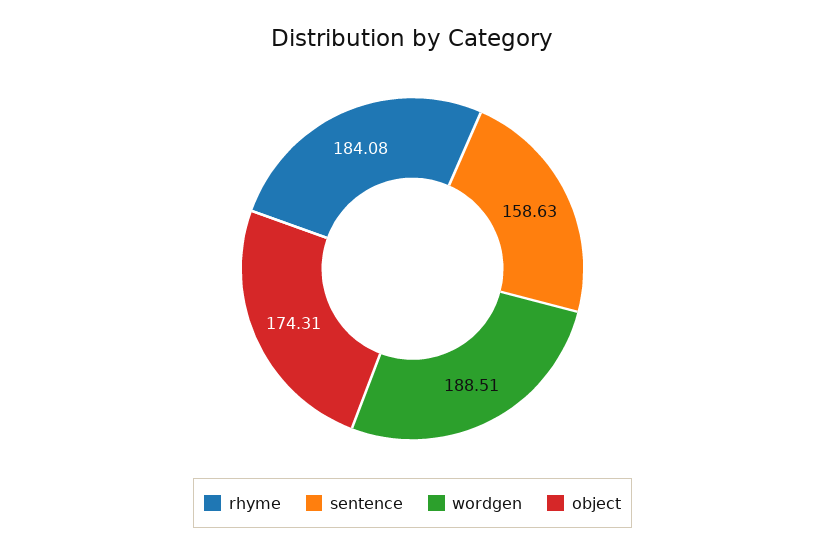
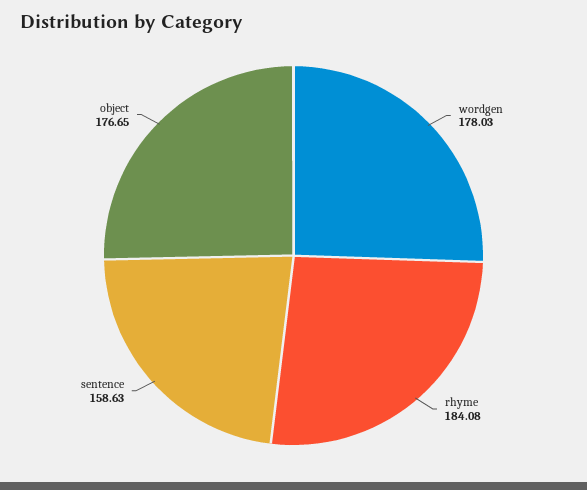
  {
    "rhyme": 184.08,
    "sentence": 158.63,
-   "wordgen": 188.51,
+   "wordgen": 178.03,
-   "object": 174.31
+   "object": 176.65
  }

